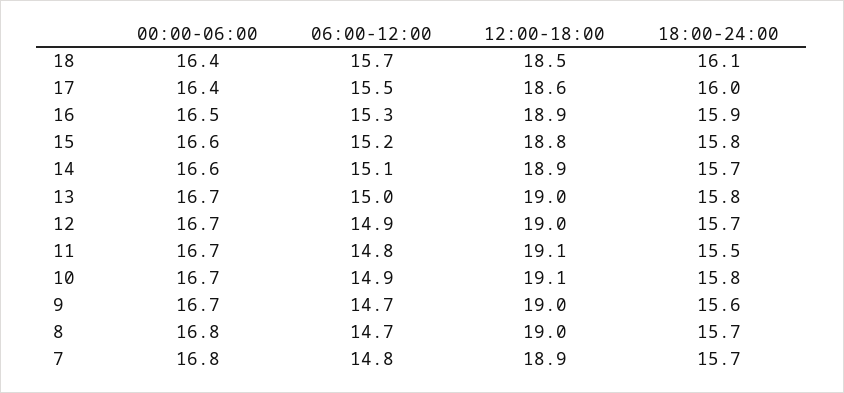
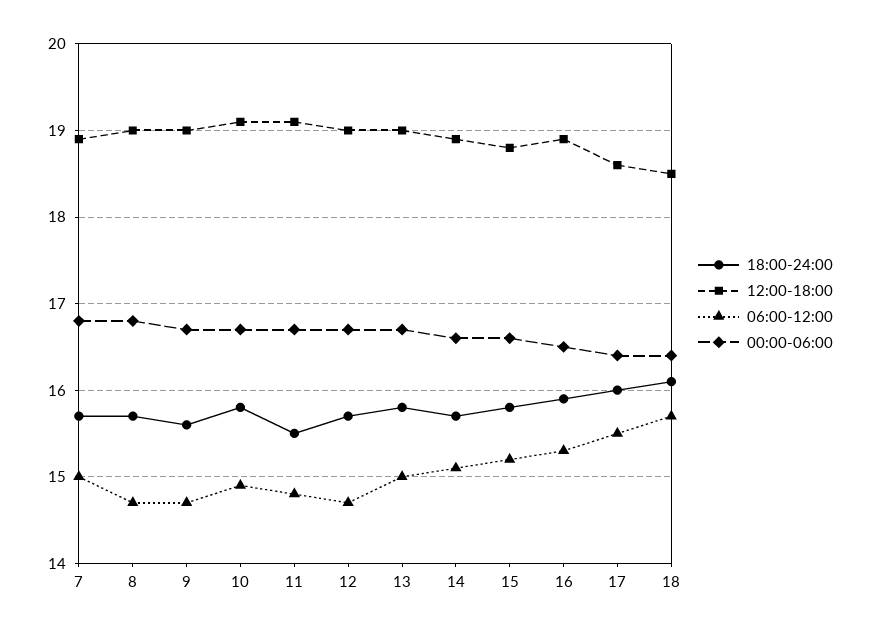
  {
    "00:00-06:00": {
      "18": 16.4,
      "17": 16.4,
      "16": 16.5,
      "15": 16.6,
      "14": 16.6,
      "13": 16.7,
      "12": 16.7,
      "11": 16.7,
      "10": 16.7,
      "9": 16.7,
      "8": 16.8,
      "7": 16.8
    },
    "06:00-12:00": {
      "18": 15.7,
      "17": 15.5,
      "16": 15.3,
      "15": 15.2,
      "14": 15.1,
      "13": 15,
-     "12": 14.9,
+     "12": 14.7,
      "11": 14.8,
      "10": 14.9,
      "9": 14.7,
      "8": 14.7,
-     "7": 14.8
+     "7": 15
    },
    "12:00-18:00": {
      "18": 18.5,
      "17": 18.6,
      "16": 18.9,
      "15": 18.8,
      "14": 18.9,
      "13": 19,
      "12": 19,
      "11": 19.1,
      "10": 19.1,
      "9": 19,
      "8": 19,
      "7": 18.9
    },
    "18:00-24:00": {
      "18": 16.1,
      "17": 16,
      "16": 15.9,
      "15": 15.8,
      "14": 15.7,
      "13": 15.8,
      "12": 15.7,
      "11": 15.5,
      "10": 15.8,
      "9": 15.6,
      "8": 15.7,
      "7": 15.7
    }
  }

